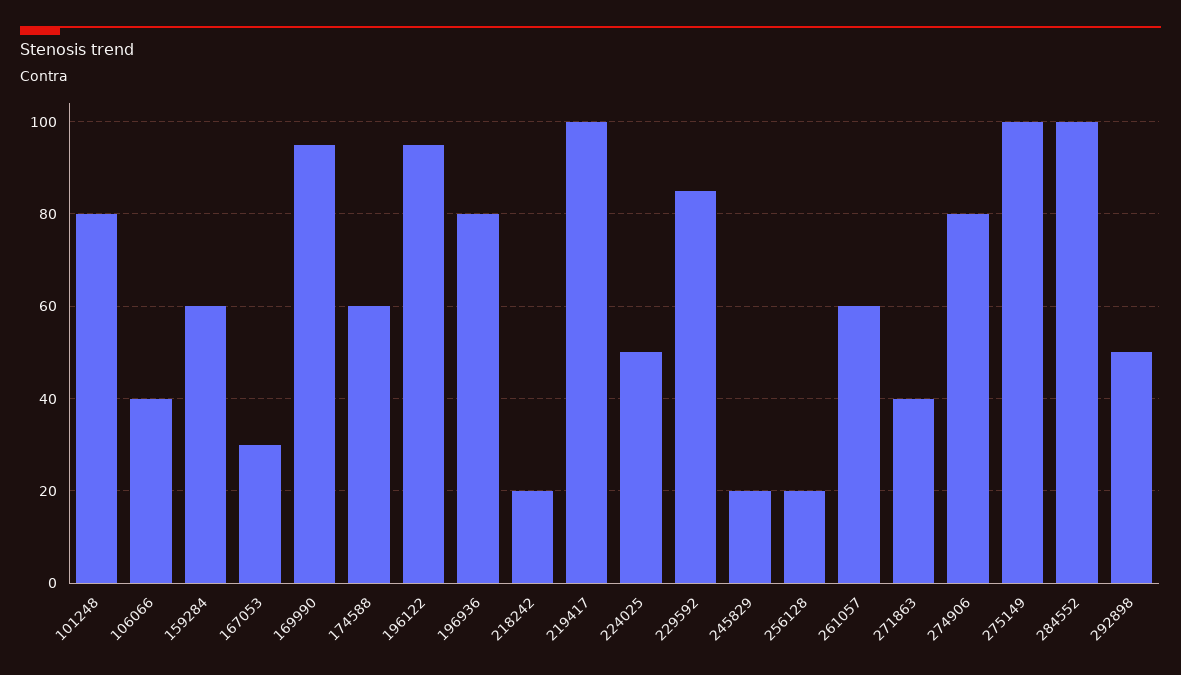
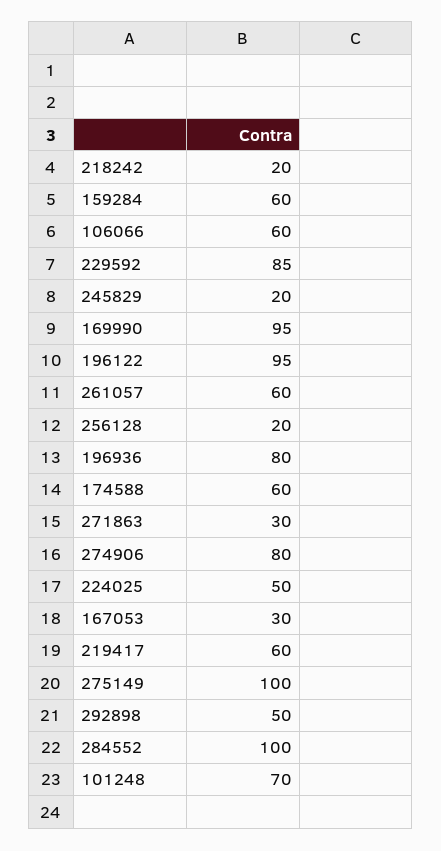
  {
-   "101248": 80,
+   "101248": 70,
-   "106066": 40,
+   "106066": 60,
    "159284": 60,
    "167053": 30,
    "169990": 95,
    "174588": 60,
    "196122": 95,
    "196936": 80,
    "218242": 20,
-   "219417": 100,
+   "219417": 60,
    "224025": 50,
    "229592": 85,
    "245829": 20,
    "256128": 20,
    "261057": 60,
-   "271863": 40,
+   "271863": 30,
    "274906": 80,
    "275149": 100,
    "284552": 100,
    "292898": 50
  }

